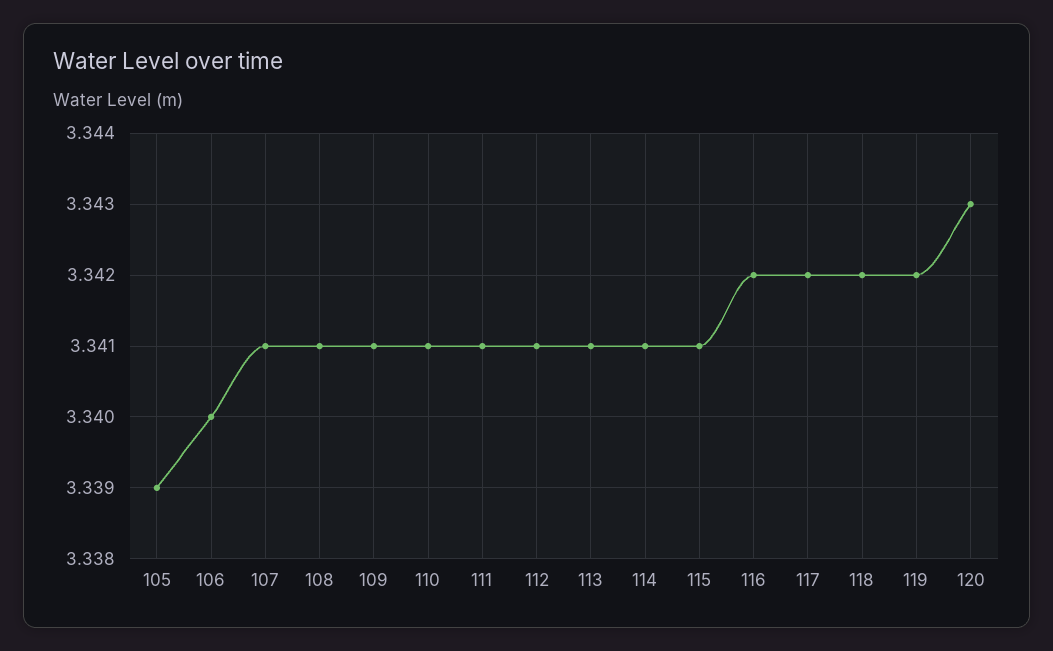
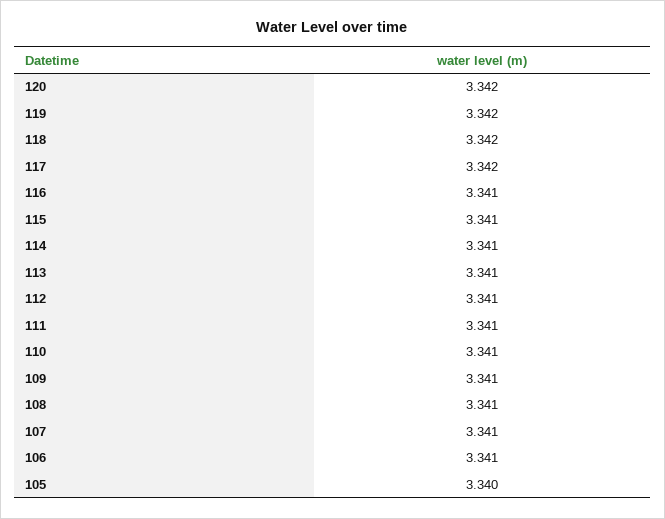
  {
-   "105": 3.339,
+   "105": 3.34,
-   "106": 3.34,
+   "106": 3.341,
    "107": 3.341,
    "108": 3.341,
    "109": 3.341,
    "110": 3.341,
    "111": 3.341,
    "112": 3.341,
    "113": 3.341,
    "114": 3.341,
    "115": 3.341,
-   "116": 3.342,
+   "116": 3.341,
    "117": 3.342,
    "118": 3.342,
    "119": 3.342,
-   "120": 3.343
+   "120": 3.342
  }

